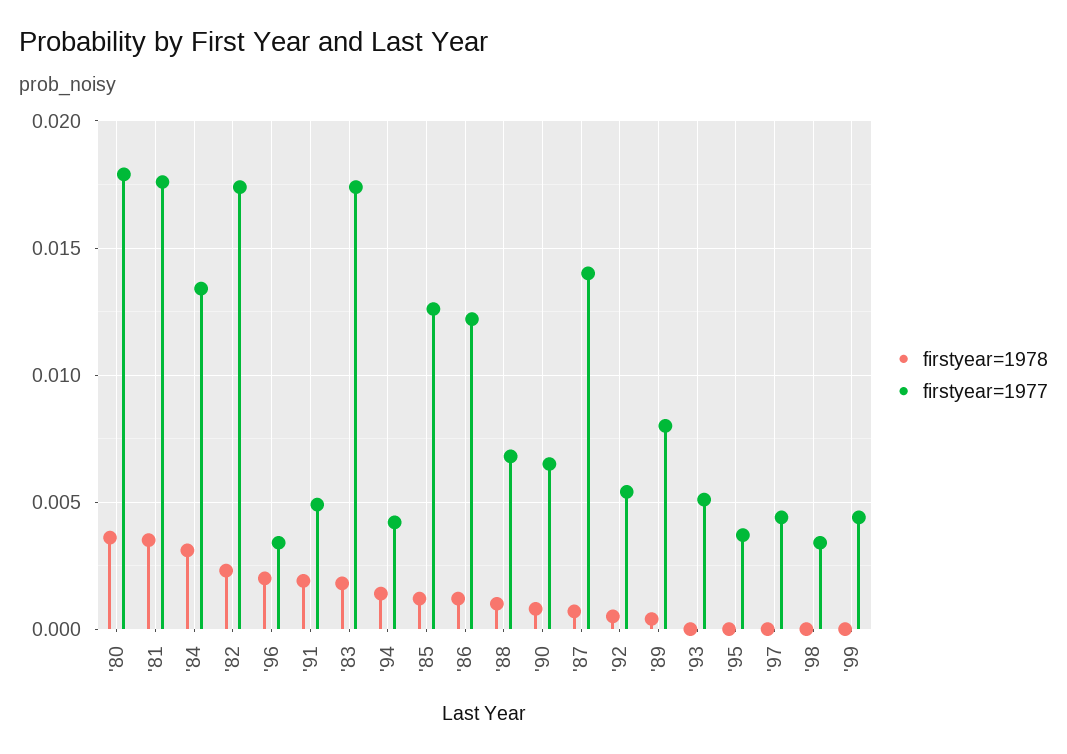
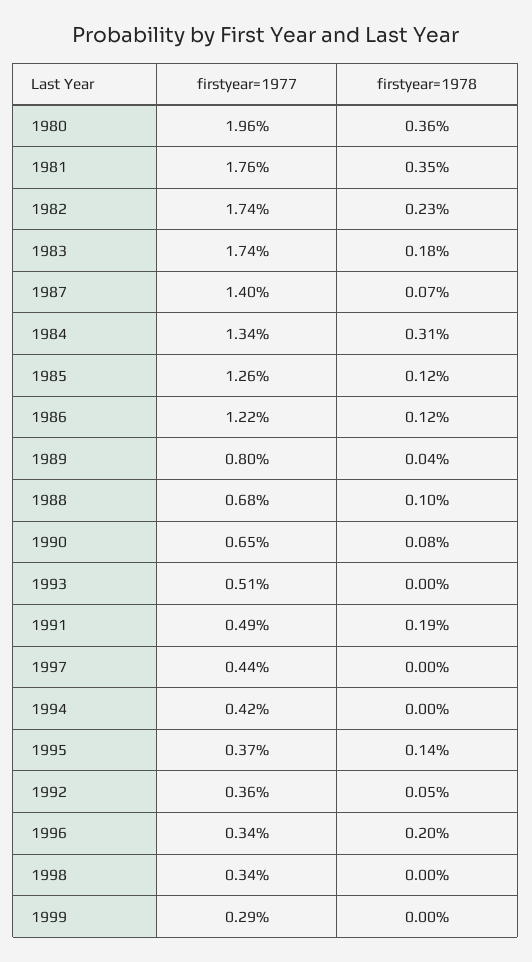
  {
    "firstyear=1978": {
      "'80": 0.0036,
      "'81": 0.0035,
      "'84": 0.0031,
      "'82": 0.0023,
      "'96": 0.002,
      "'91": 0.0019,
      "'83": 0.0018,
-     "'94": 0.0015,
+     "'94": 0,
      "'85": 0.0012,
      "'86": 0.0012,
      "'88": 0.001,
      "'90": 0.0008,
      "'87": 0.0007,
      "'92": 0.0005,
      "'89": 0.0004,
      "'93": 0,
-     "'95": 0,
+     "'95": 0.0014,
      "'97": 0,
      "'98": 0,
      "'99": 0
    },
    "firstyear=1977": {
-     "'80": 0.018,
+     "'80": 0.0196,
      "'81": 0.0176,
      "'84": 0.0134,
      "'82": 0.0174,
      "'96": 0.0034,
      "'91": 0.0049,
      "'83": 0.0174,
      "'94": 0.0042,
      "'85": 0.0126,
      "'86": 0.0122,
      "'88": 0.0068,
      "'90": 0.0065,
      "'87": 0.014,
-     "'92": 0.0055,
+     "'92": 0.0036,
      "'89": 0.008,
      "'93": 0.0051,
      "'95": 0.0037,
      "'97": 0.0044,
      "'98": 0.0034,
-     "'99": 0.0045
+     "'99": 0.0029
    }
  }

